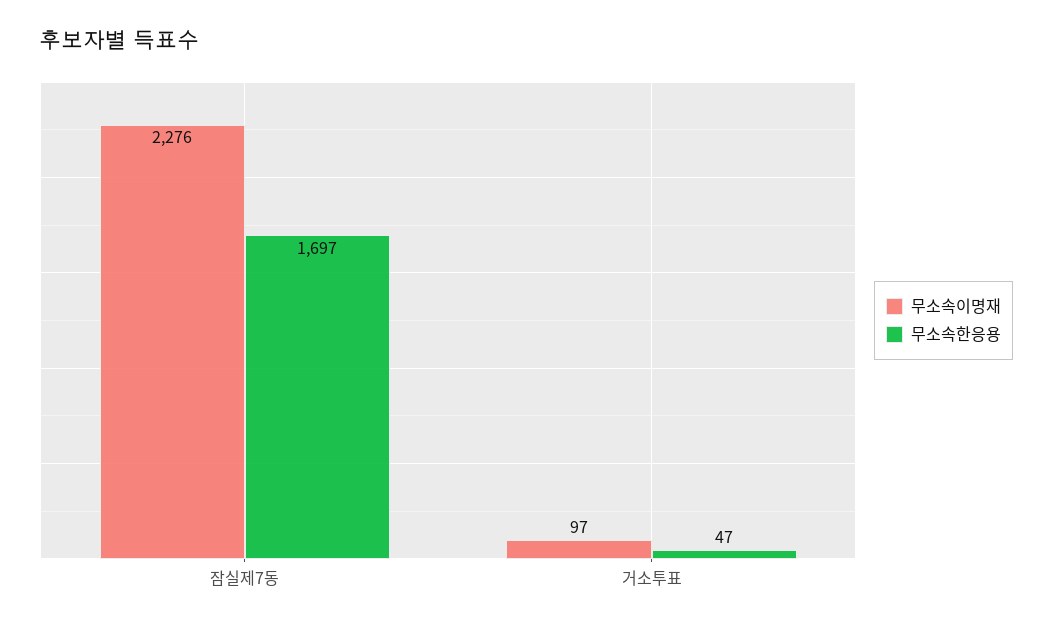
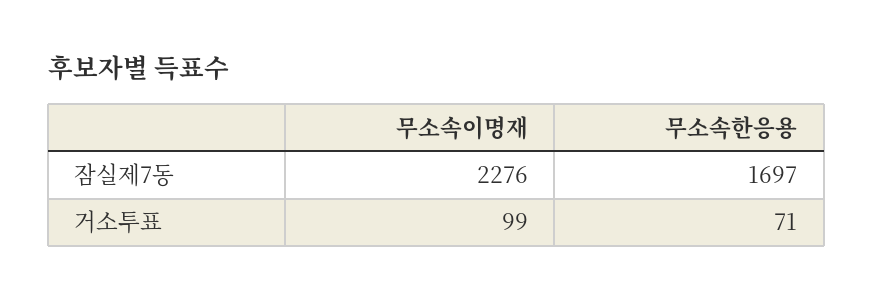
  {
    "무소속이명재": {
      "잠실제7동": 2276,
-     "거소투표": 97
+     "거소투표": 99
    },
    "무소속한응용": {
      "잠실제7동": 1697,
-     "거소투표": 47
+     "거소투표": 71
    }
  }

